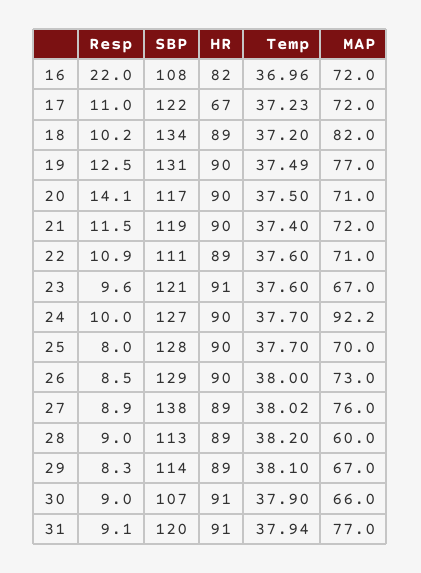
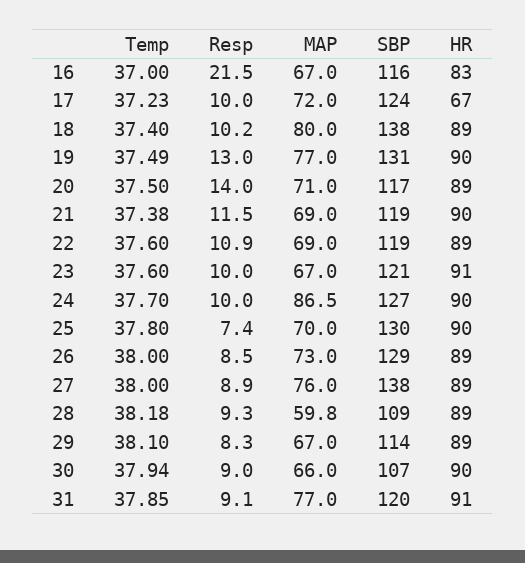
  {
    "Resp": {
-     "16": 22,
+     "16": 21.5,
-     "17": 11,
+     "17": 10,
      "18": 10.2,
-     "19": 12.5,
+     "19": 13,
-     "20": 14.1,
+     "20": 14,
      "21": 11.5,
      "22": 10.9,
-     "23": 9.6,
+     "23": 10,
      "24": 10,
-     "25": 8,
+     "25": 7.4,
      "26": 8.5,
      "27": 8.9,
-     "28": 9,
+     "28": 9.3,
      "29": 8.3,
      "30": 9,
      "31": 9.1
    },
    "SBP": {
-     "16": 108,
+     "16": 116,
-     "17": 122,
+     "17": 124,
-     "18": 134,
+     "18": 138,
      "19": 131,
      "20": 117,
      "21": 119,
-     "22": 111,
+     "22": 119,
      "23": 121,
      "24": 127,
-     "25": 128,
+     "25": 130,
      "26": 129,
      "27": 138,
-     "28": 113,
+     "28": 109,
      "29": 114,
      "30": 107,
      "31": 120
    },
    "HR": {
-     "16": 82,
+     "16": 83,
      "17": 67,
      "18": 89,
      "19": 90,
-     "20": 90,
+     "20": 89,
      "21": 90,
      "22": 89,
      "23": 91,
      "24": 90,
      "25": 90,
-     "26": 90,
+     "26": 89,
      "27": 89,
      "28": 89,
      "29": 89,
-     "30": 91,
+     "30": 90,
      "31": 91
    },
    "Temp": {
-     "16": 36.96,
+     "16": 37,
      "17": 37.23,
-     "18": 37.2,
+     "18": 37.4,
      "19": 37.49,
      "20": 37.5,
-     "21": 37.4,
+     "21": 37.38,
      "22": 37.6,
      "23": 37.6,
      "24": 37.7,
-     "25": 37.7,
+     "25": 37.8,
      "26": 38,
-     "27": 38.02,
+     "27": 38,
-     "28": 38.2,
+     "28": 38.18,
      "29": 38.1,
-     "30": 37.9,
+     "30": 37.94,
-     "31": 37.94
+     "31": 37.85
    },
    "MAP": {
-     "16": 72,
+     "16": 67,
      "17": 72,
-     "18": 82,
+     "18": 80,
      "19": 77,
      "20": 71,
-     "21": 72,
+     "21": 69,
-     "22": 71,
+     "22": 69,
      "23": 67,
-     "24": 92.2,
+     "24": 86.5,
      "25": 70,
      "26": 73,
      "27": 76,
-     "28": 60,
+     "28": 59.8,
      "29": 67,
      "30": 66,
      "31": 77
    }
  }

